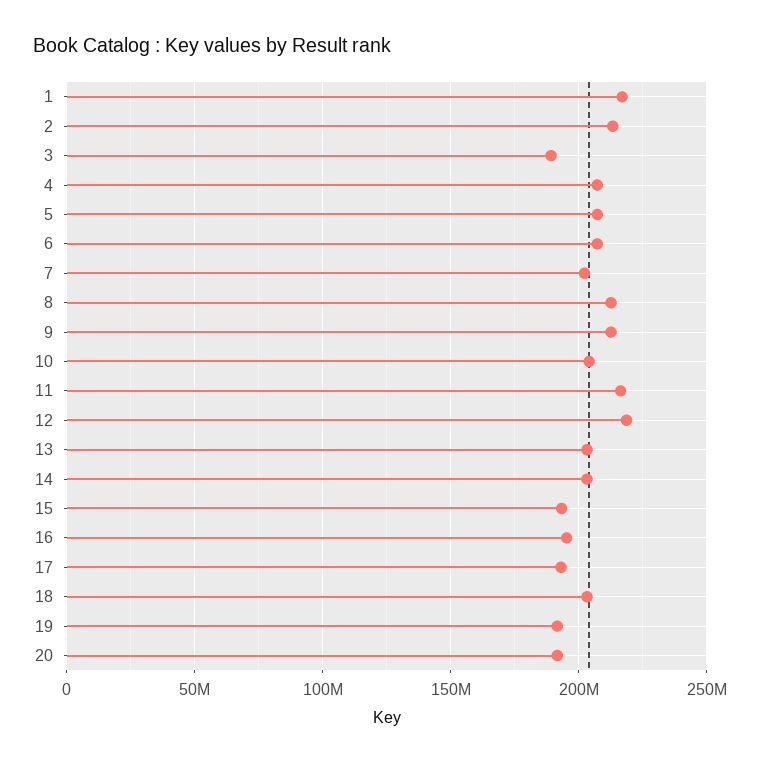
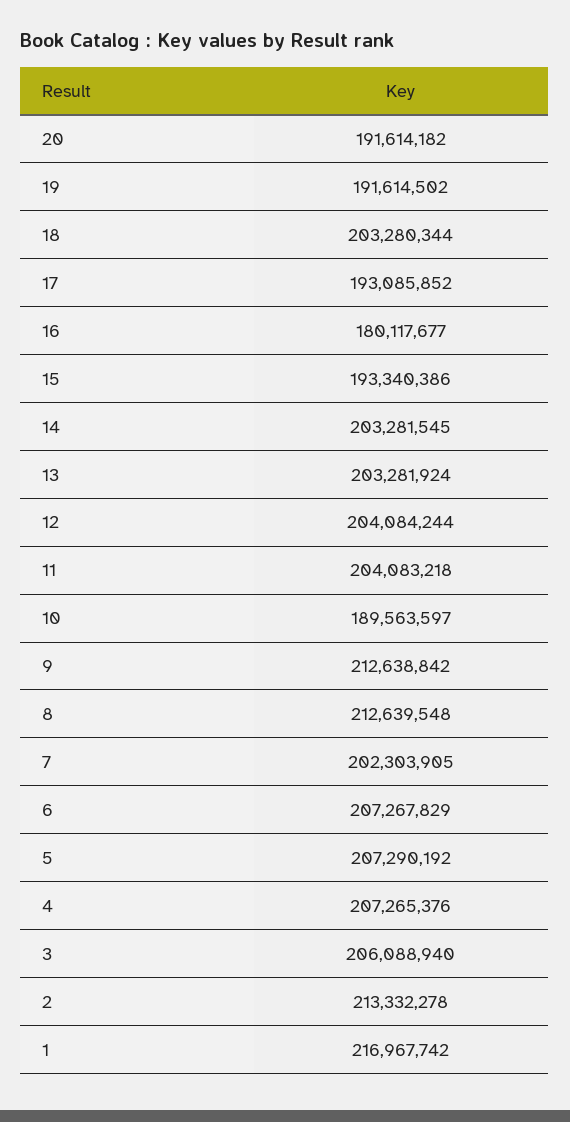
  {
    "1": 216967742,
    "2": 213332278,
-   "3": 190000000,
+   "3": 206088940,
    "4": 207265376,
    "5": 207290192,
    "6": 207267829,
    "7": 202303905,
    "8": 212639548,
    "9": 212638842,
-   "10": 205000000,
+   "10": 189563597,
-   "11": 215000000,
+   "11": 204083218,
-   "12": 220000000,
+   "12": 204084244,
    "13": 203281924,
    "14": 203281545,
    "15": 193340386,
-   "16": 195000000,
+   "16": 180117677,
    "17": 193085852,
    "18": 203280344,
    "19": 191614502,
    "20": 191614182
  }

